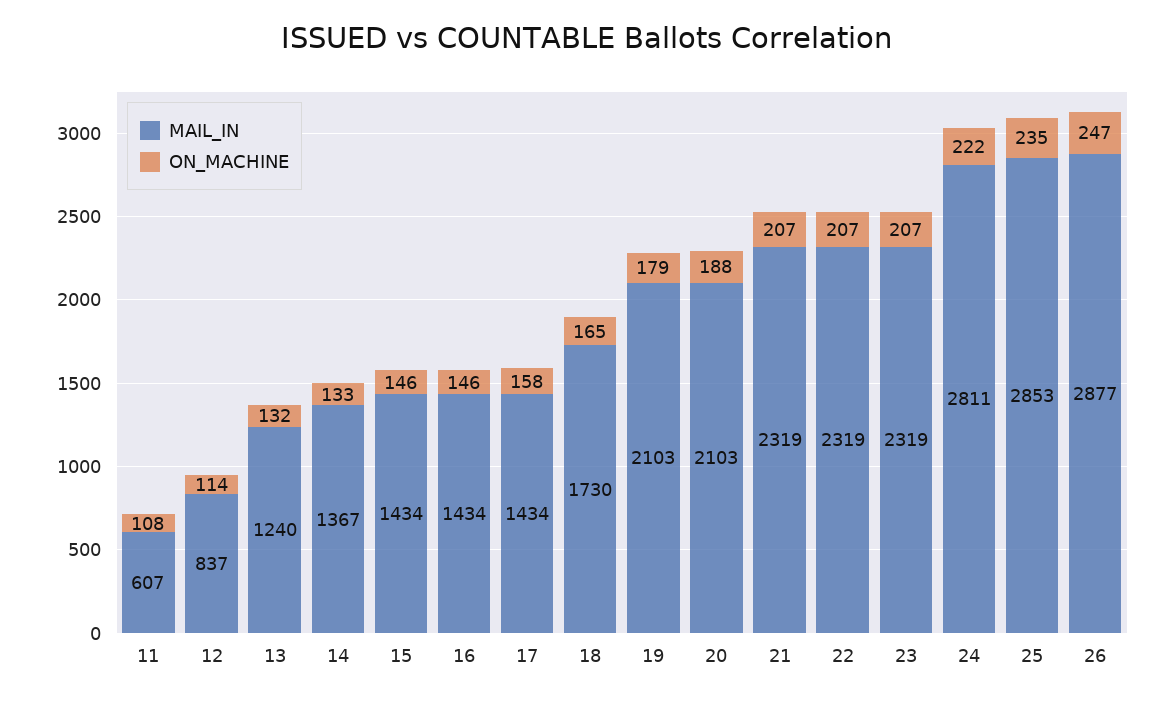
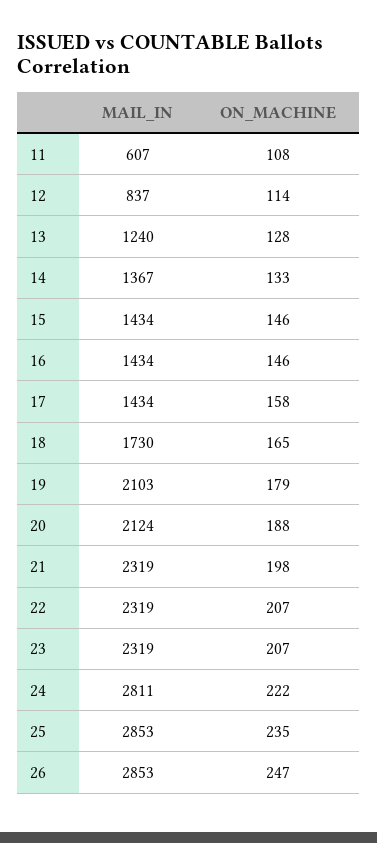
  {
    "MAIL_IN": {
      "11": 607,
      "12": 837,
      "13": 1240,
      "14": 1367,
      "15": 1434,
      "16": 1434,
      "17": 1434,
      "18": 1730,
      "19": 2103,
-     "20": 2103,
+     "20": 2124,
      "21": 2319,
      "22": 2319,
      "23": 2319,
      "24": 2811,
      "25": 2853,
-     "26": 2877
+     "26": 2853
    },
    "ON_MACHINE": {
      "11": 108,
      "12": 114,
-     "13": 132,
+     "13": 128,
      "14": 133,
      "15": 146,
      "16": 146,
      "17": 158,
      "18": 165,
      "19": 179,
      "20": 188,
-     "21": 207,
+     "21": 198,
      "22": 207,
      "23": 207,
      "24": 222,
      "25": 235,
      "26": 247
    }
  }

